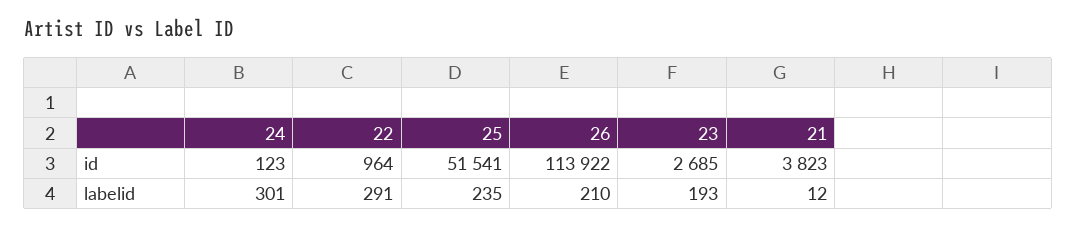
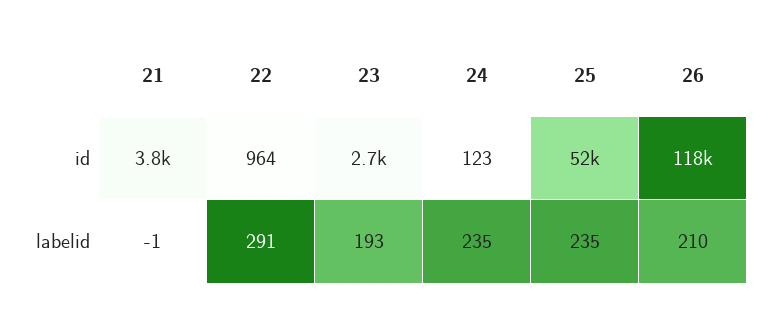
  {
    "24": {
      "id": 123,
-     "labelid": 301
+     "labelid": 235
    },
    "22": {
      "id": 964,
      "labelid": 291
    },
    "25": {
      "id": 51541,
      "labelid": 235
    },
    "26": {
-     "id": 113922,
+     "id": 118000,
      "labelid": 210
    },
    "23": {
      "id": 2685,
      "labelid": 193
    },
    "21": {
      "id": 3823,
-     "labelid": 12
+     "labelid": -1
    }
  }

